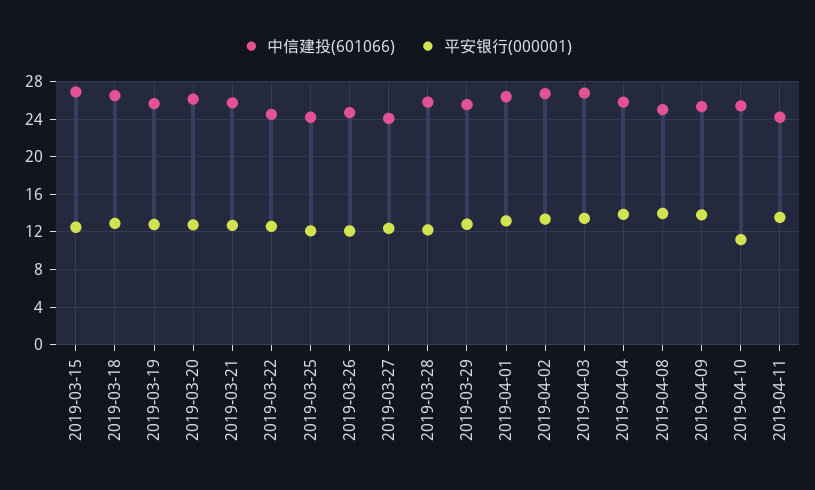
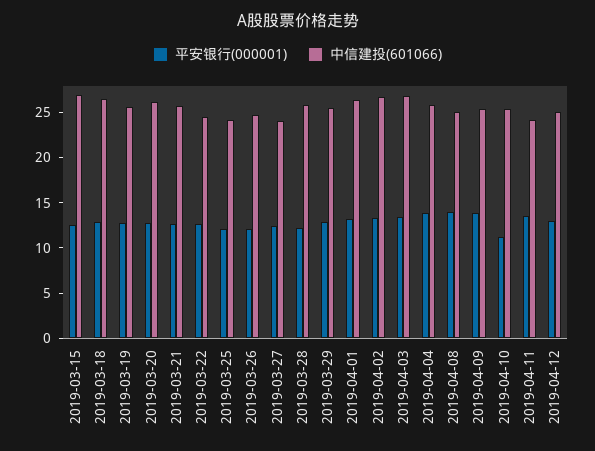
  {
    "中信建投(601066)": {
      "2019-03-15": 27,
      "2019-03-18": 27,
      "2019-03-19": 26,
      "2019-03-20": 26,
      "2019-03-21": 26,
      "2019-03-22": 25,
      "2019-03-25": 24,
      "2019-03-26": 25,
      "2019-03-27": 24,
      "2019-03-28": 26,
      "2019-03-29": 26,
      "2019-04-01": 26,
      "2019-04-02": 27,
      "2019-04-03": 27,
      "2019-04-04": 26,
      "2019-04-08": 25,
      "2019-04-09": 25,
      "2019-04-10": 25,
-     "2019-04-11": 24
+     "2019-04-11": 24,
+     "2019-04-12": 25
    },
    "平安银行(000001)": {
      "2019-03-15": 13,
      "2019-03-18": 13,
      "2019-03-19": 13,
      "2019-03-20": 13,
      "2019-03-21": 13,
      "2019-03-22": 13,
      "2019-03-25": 12,
      "2019-03-26": 12,
      "2019-03-27": 12,
      "2019-03-28": 12,
      "2019-03-29": 13,
      "2019-04-01": 13,
      "2019-04-02": 13,
      "2019-04-03": 13,
      "2019-04-04": 14,
      "2019-04-08": 14,
      "2019-04-09": 14,
      "2019-04-10": 11,
-     "2019-04-11": 14
+     "2019-04-11": 14,
+     "2019-04-12": 13
    }
  }

